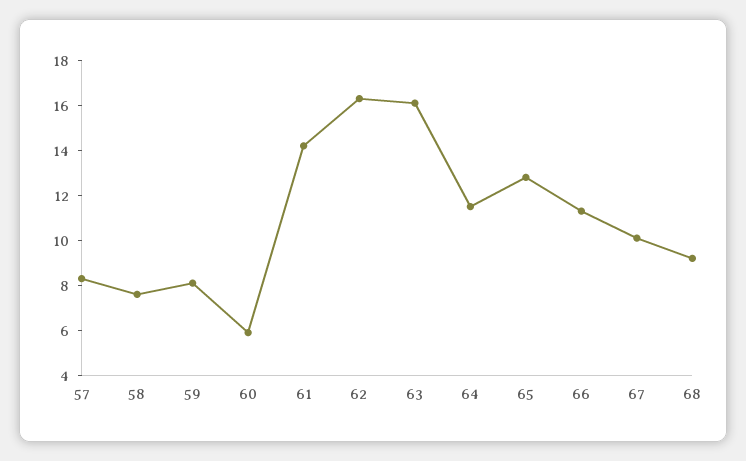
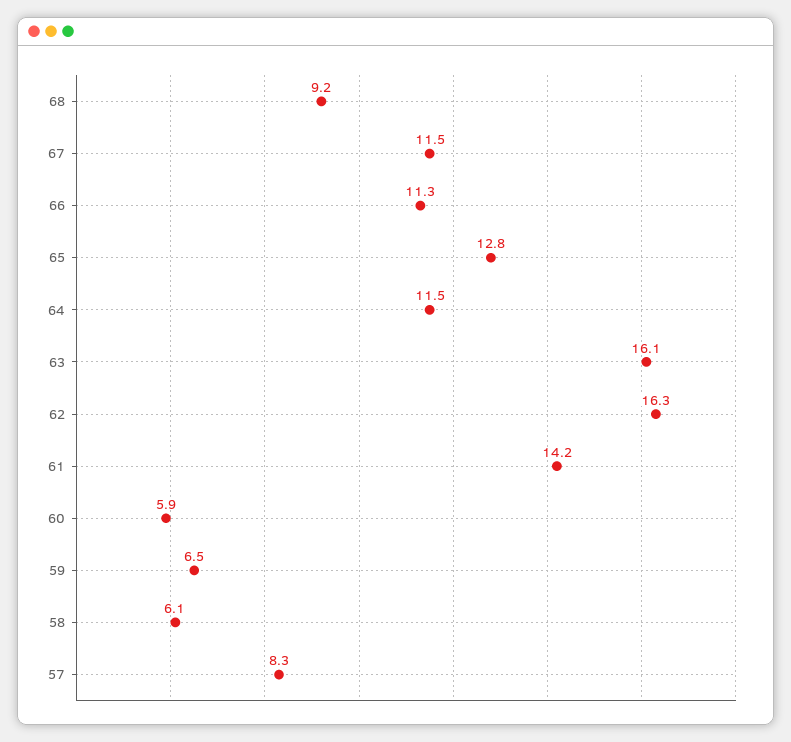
  {
    "57": 8.3,
-   "58": 7.5,
+   "58": 6.1,
-   "59": 8,
+   "59": 6.5,
    "60": 5.9,
    "61": 14.2,
    "62": 16.3,
    "63": 16.1,
    "64": 11.5,
    "65": 12.8,
    "66": 11.3,
-   "67": 10,
+   "67": 11.5,
    "68": 9.2
  }

